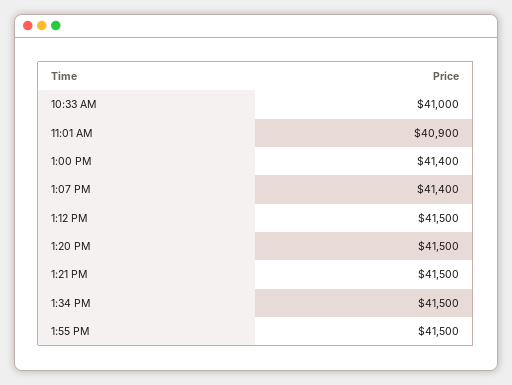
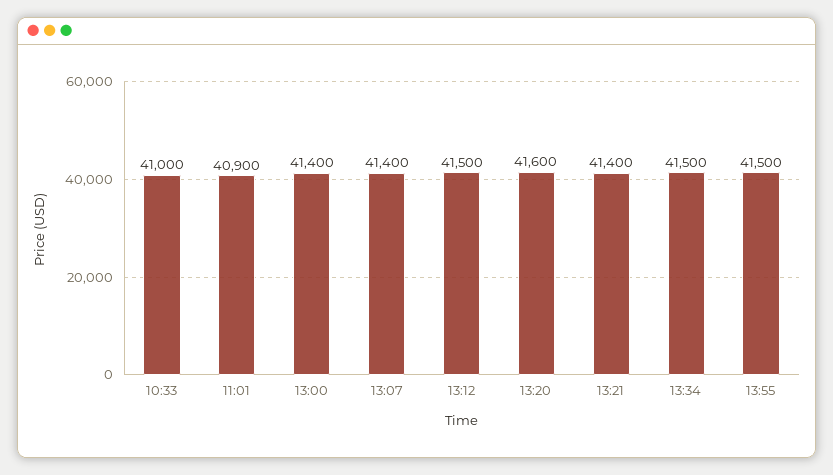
  {
    "10:33 AM": 41000,
    "11:01 AM": 40900,
    "1:00 PM": 41400,
    "1:07 PM": 41400,
    "1:12 PM": 41500,
-   "1:20 PM": 41500,
+   "1:20 PM": 41600,
-   "1:21 PM": 41500,
+   "1:21 PM": 41400,
    "1:34 PM": 41500,
    "1:55 PM": 41500
  }

